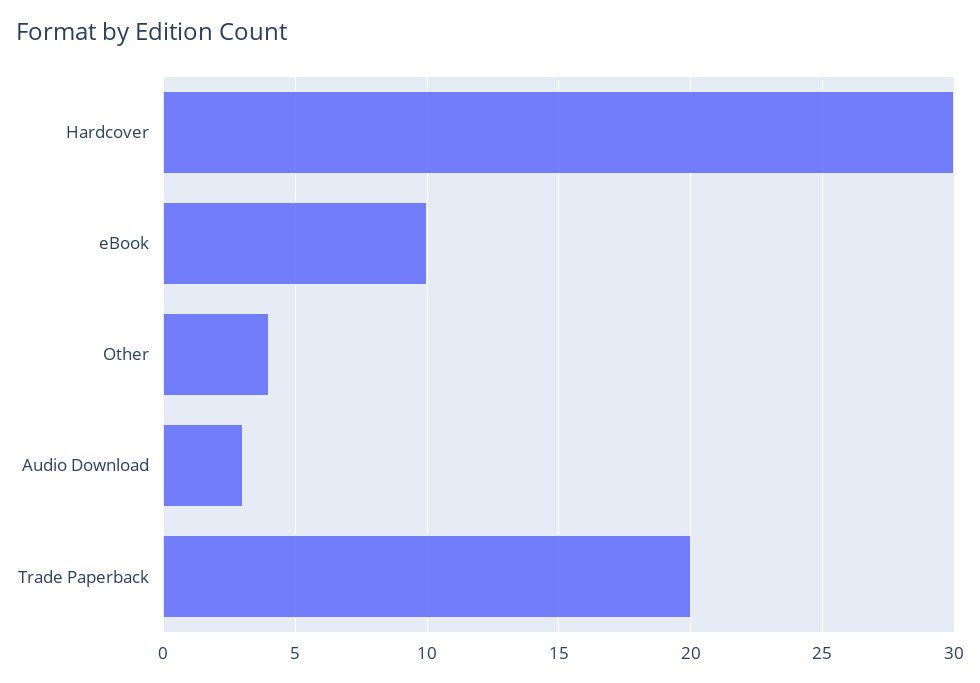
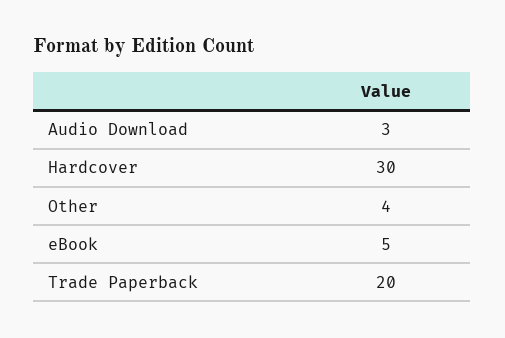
  {
    "Hardcover": 30,
-   "eBook": 10,
+   "eBook": 5,
    "Other": 4,
    "Audio Download": 3,
    "Trade Paperback": 20
  }

